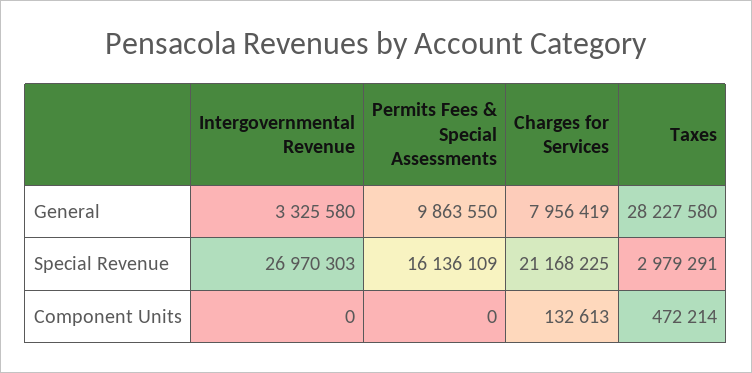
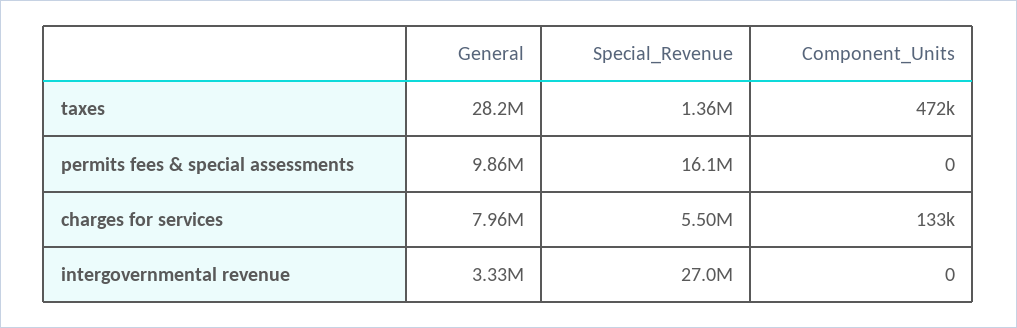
  {
    "Intergovernmental Revenue": {
      "General": 3325580,
      "Special Revenue": 26970303,
      "Component Units": 0
    },
    "Permits Fees & Special Assessments": {
      "General": 9863550,
      "Special Revenue": 16136109,
      "Component Units": 0
    },
    "Charges for Services": {
      "General": 7956419,
-     "Special Revenue": 21168225,
+     "Special Revenue": 5500000,
      "Component Units": 132613
    },
    "Taxes": {
      "General": 28227580,
-     "Special Revenue": 2979291,
+     "Special Revenue": 1360000,
      "Component Units": 472214
    }
  }

